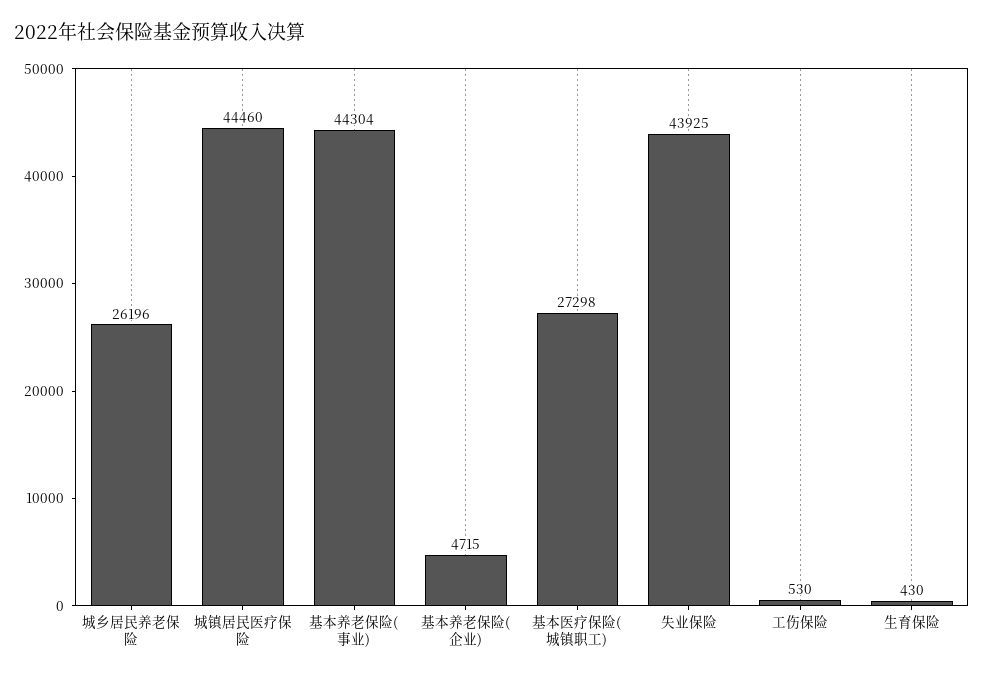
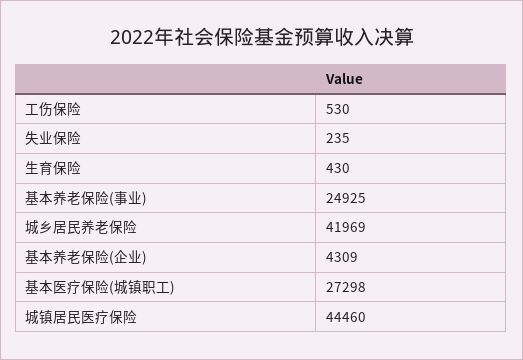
  {
-   "城乡居民养老保险": 26196,
+   "城乡居民养老保险": 41969,
    "城镇居民医疗保险": 44460,
-   "基本养老保险(事业)": 44304,
+   "基本养老保险(事业)": 24925,
-   "基本养老保险(企业)": 4715,
+   "基本养老保险(企业)": 4309,
    "基本医疗保险(城镇职工)": 27298,
-   "失业保险": 43925,
+   "失业保险": 235,
    "工伤保险": 530,
    "生育保险": 430
  }

